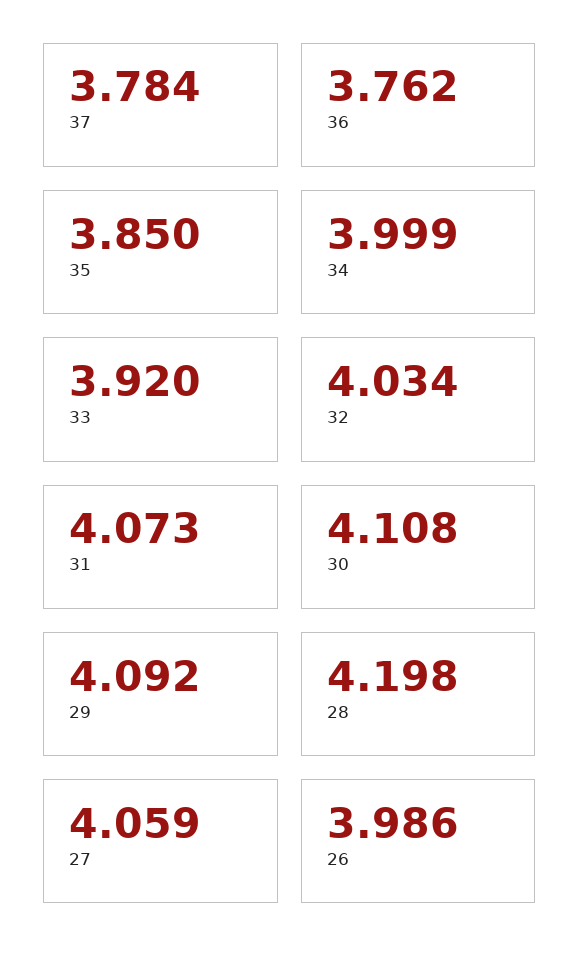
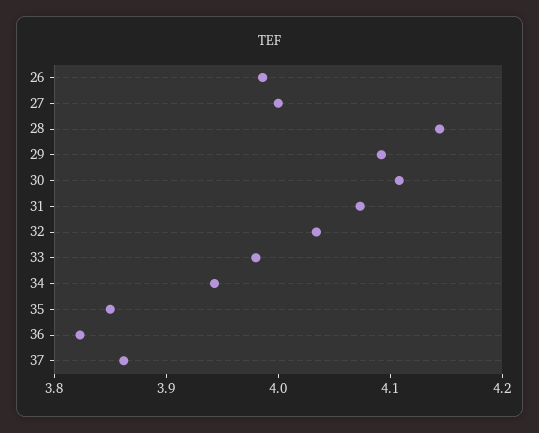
  {
-   "37": 3.784,
+   "37": 3.86,
-   "36": 3.762,
+   "36": 3.82,
    "35": 3.85,
-   "34": 3.999,
+   "34": 3.94,
-   "33": 3.92,
+   "33": 3.98,
    "32": 4.034,
    "31": 4.073,
    "30": 4.108,
    "29": 4.092,
-   "28": 4.198,
+   "28": 4.14,
-   "27": 4.059,
+   "27": 4,
    "26": 3.986
  }

